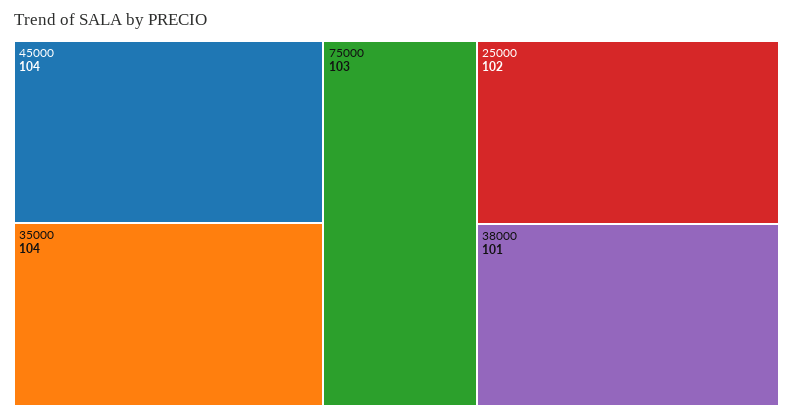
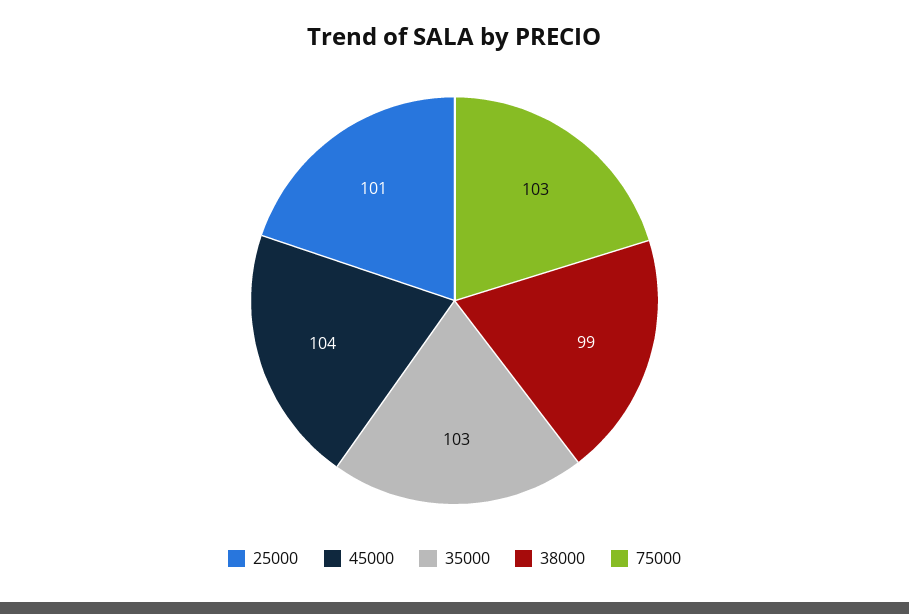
  {
    "45000": 104,
-   "35000": 104,
+   "35000": 103,
    "75000": 103,
-   "25000": 102,
+   "25000": 101,
-   "38000": 101
+   "38000": 99
  }

